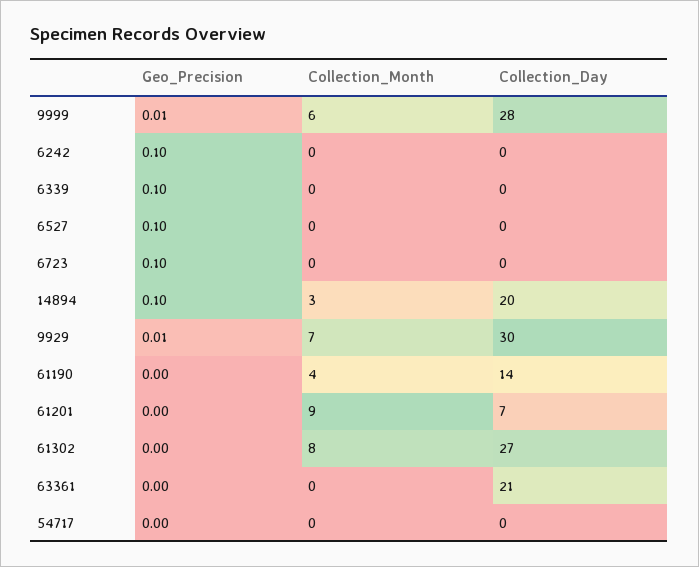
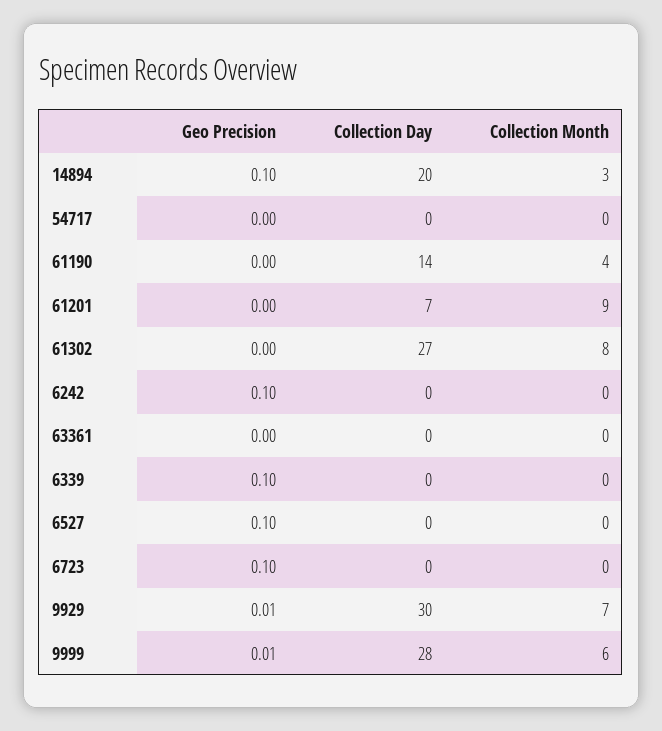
  {
    "Geo_Precision": {
      "9999": 0.01,
      "6242": 0.1,
      "6339": 0.1,
      "6527": 0.1,
      "6723": 0.1,
      "14894": 0.1,
      "9929": 0.01,
      "61190": 0,
      "61201": 0,
      "61302": 0,
      "63361": 0,
      "54717": 0
    },
    "Collection_Month": {
      "9999": 6,
      "6242": 0,
      "6339": 0,
      "6527": 0,
      "6723": 0,
      "14894": 3,
      "9929": 7,
      "61190": 4,
      "61201": 9,
      "61302": 8,
      "63361": 0,
      "54717": 0
    },
    "Collection_Day": {
      "9999": 28,
      "6242": 0,
      "6339": 0,
      "6527": 0,
      "6723": 0,
      "14894": 20,
      "9929": 30,
      "61190": 14,
      "61201": 7,
      "61302": 27,
-     "63361": 21,
+     "63361": 0,
      "54717": 0
    }
  }

